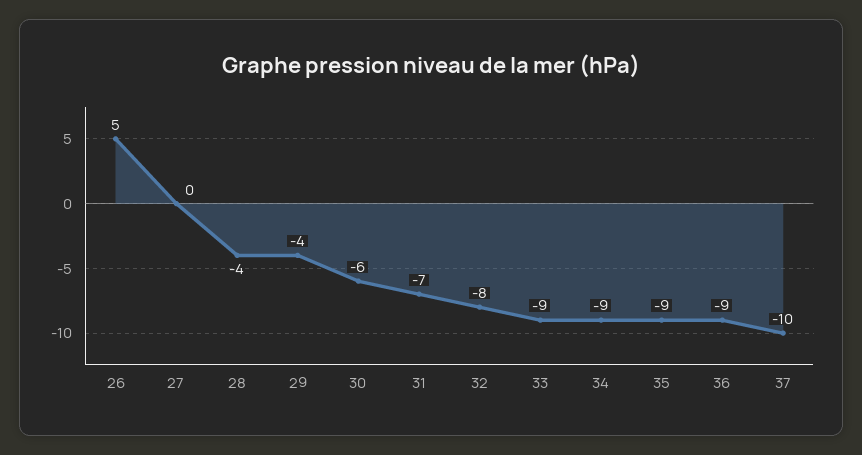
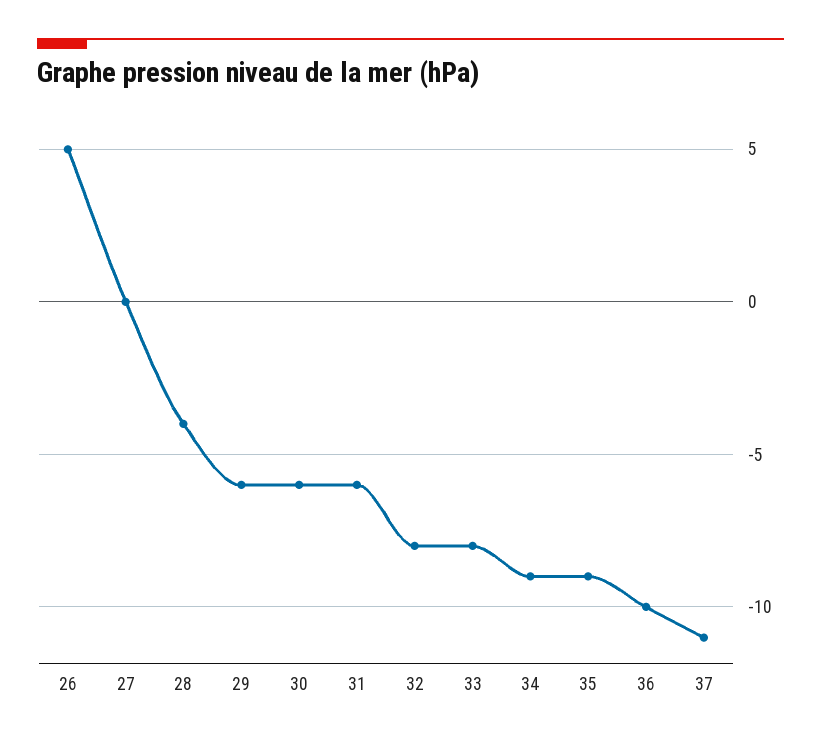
  {
    "26": 5,
    "27": 0,
    "28": -4,
-   "29": -4,
+   "29": -6,
    "30": -6,
-   "31": -7,
+   "31": -6,
    "32": -8,
-   "33": -9,
+   "33": -8,
    "34": -9,
    "35": -9,
-   "36": -9,
+   "36": -10,
-   "37": -10
+   "37": -11
  }

